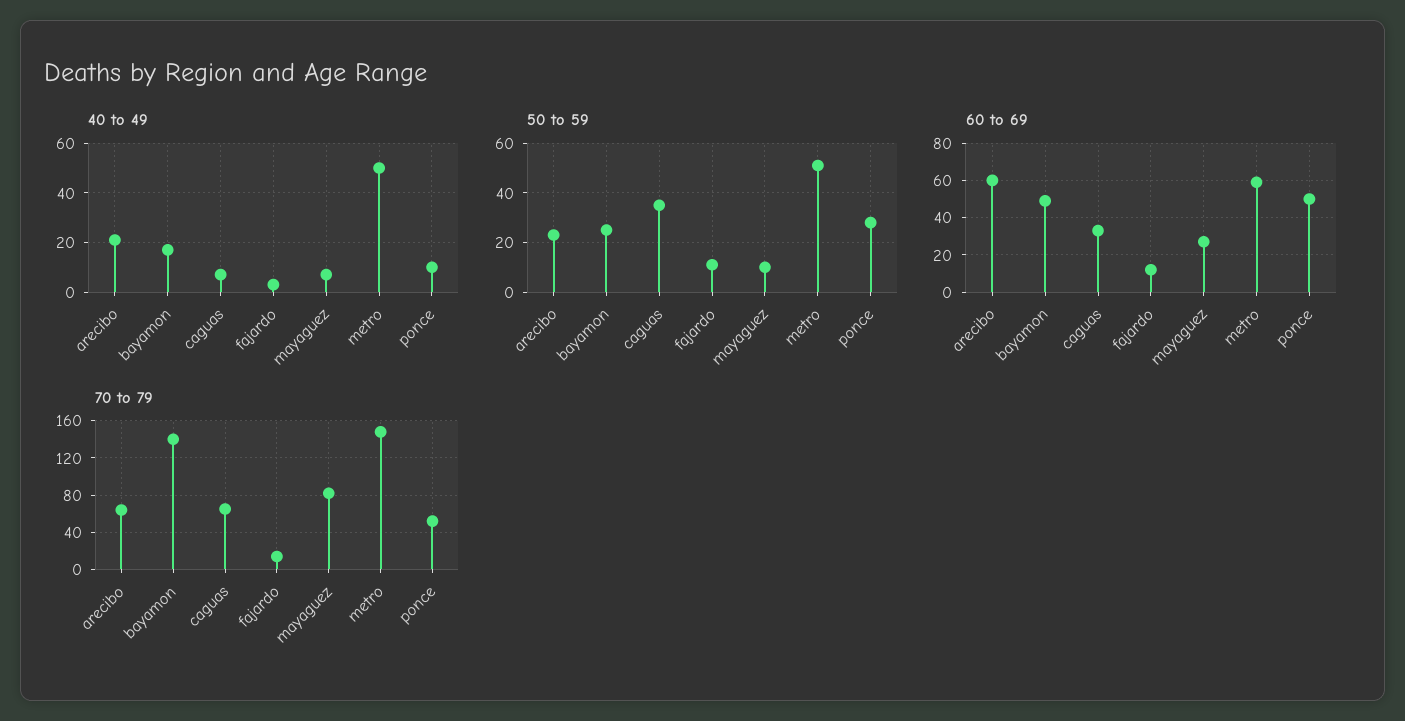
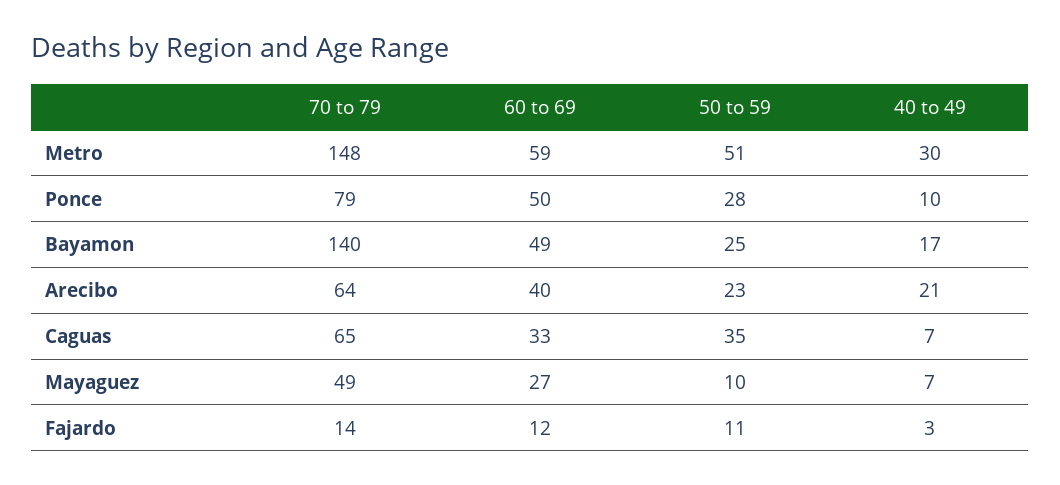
  {
    "40 to 49": {
      "arecibo": 21,
      "bayamon": 17,
      "caguas": 7,
      "fajardo": 3,
      "mayaguez": 7,
-     "metro": 50,
+     "metro": 30,
      "ponce": 10
    },
    "50 to 59": {
      "arecibo": 23,
      "bayamon": 25,
      "caguas": 35,
      "fajardo": 11,
      "mayaguez": 10,
      "metro": 51,
      "ponce": 28
    },
    "60 to 69": {
-     "arecibo": 60,
+     "arecibo": 40,
      "bayamon": 49,
      "caguas": 33,
      "fajardo": 12,
      "mayaguez": 27,
      "metro": 59,
      "ponce": 50
    },
    "70 to 79": {
      "arecibo": 64,
      "bayamon": 140,
      "caguas": 65,
      "fajardo": 14,
-     "mayaguez": 80,
+     "mayaguez": 49,
      "metro": 148,
-     "ponce": 50
+     "ponce": 79
    }
  }

